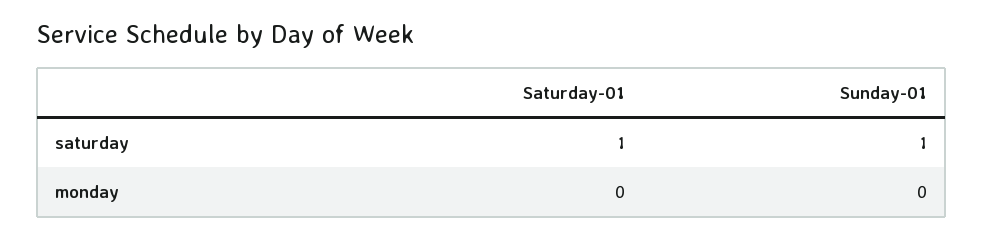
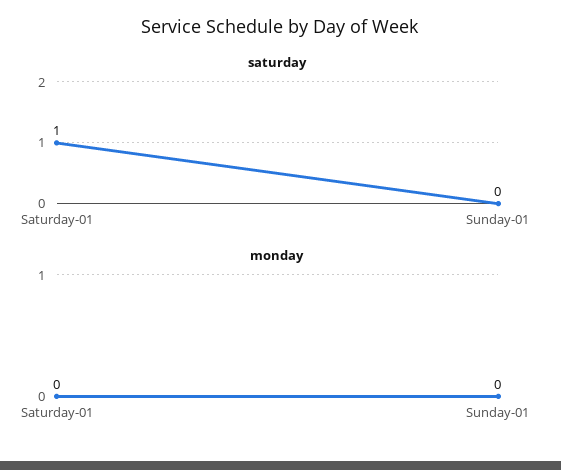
  {
    "saturday": {
      "Saturday-01": 1,
-     "Sunday-01": 1
+     "Sunday-01": 0
    },
    "monday": {
      "Saturday-01": 0,
      "Sunday-01": 0
    }
  }

